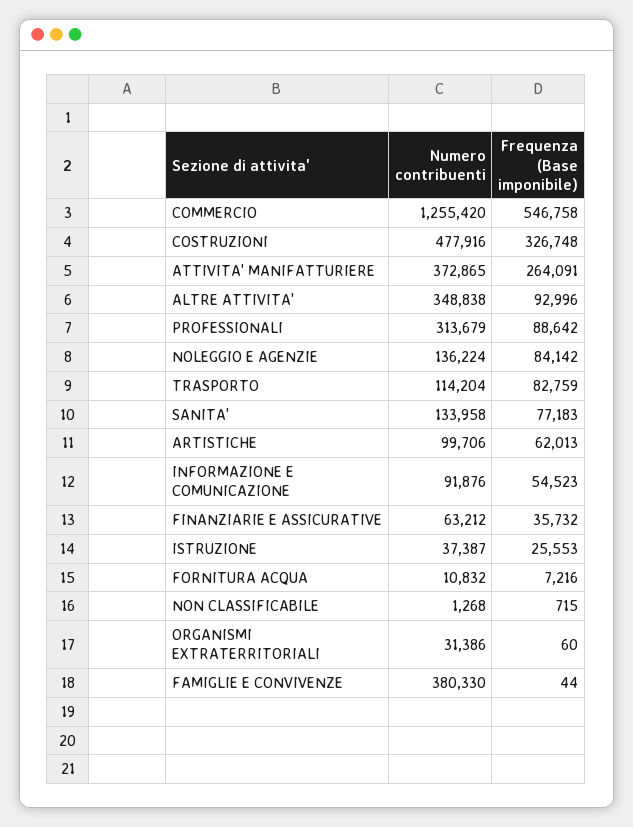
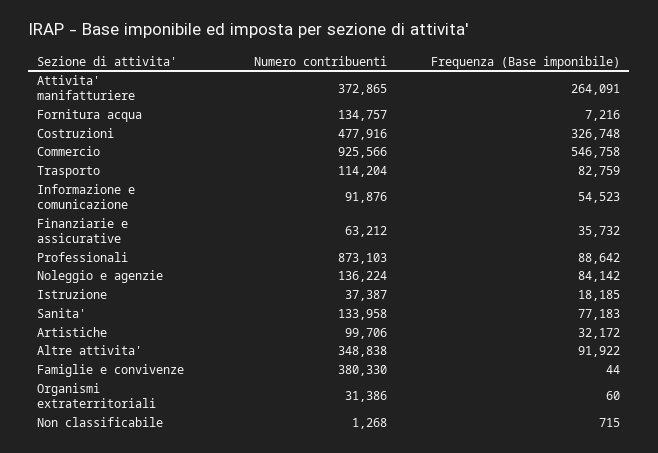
  {
    "Numero contribuenti": {
-     "COMMERCIO": 1255420,
+     "COMMERCIO": 925566,
      "COSTRUZIONI": 477916,
      "ATTIVITA' MANIFATTURIERE": 372865,
      "ALTRE ATTIVITA'": 348838,
-     "PROFESSIONALI": 313679,
+     "PROFESSIONALI": 873103,
      "NOLEGGIO E AGENZIE": 136224,
      "TRASPORTO": 114204,
      "SANITA'": 133958,
      "ARTISTICHE": 99706,
      "INFORMAZIONE E COMUNICAZIONE": 91876,
      "FINANZIARIE E ASSICURATIVE": 63212,
      "ISTRUZIONE": 37387,
-     "FORNITURA ACQUA": 10832,
+     "FORNITURA ACQUA": 134757,
      "NON CLASSIFICABILE": 1268,
      "ORGANISMI EXTRATERRITORIALI": 31386,
      "FAMIGLIE E CONVIVENZE": 380330
    },
    "Frequenza (Base imponibile)": {
      "COMMERCIO": 546758,
      "COSTRUZIONI": 326748,
      "ATTIVITA' MANIFATTURIERE": 264091,
-     "ALTRE ATTIVITA'": 92996,
+     "ALTRE ATTIVITA'": 91922,
      "PROFESSIONALI": 88642,
      "NOLEGGIO E AGENZIE": 84142,
      "TRASPORTO": 82759,
      "SANITA'": 77183,
-     "ARTISTICHE": 62013,
+     "ARTISTICHE": 32172,
      "INFORMAZIONE E COMUNICAZIONE": 54523,
      "FINANZIARIE E ASSICURATIVE": 35732,
-     "ISTRUZIONE": 25553,
+     "ISTRUZIONE": 18185,
      "FORNITURA ACQUA": 7216,
      "NON CLASSIFICABILE": 715,
      "ORGANISMI EXTRATERRITORIALI": 60,
      "FAMIGLIE E CONVIVENZE": 44
    }
  }

